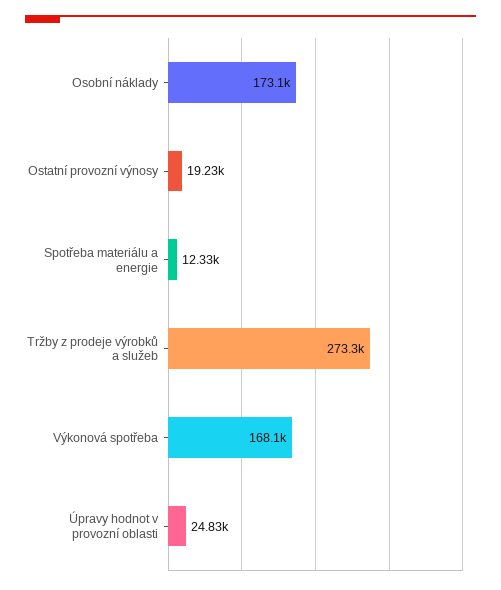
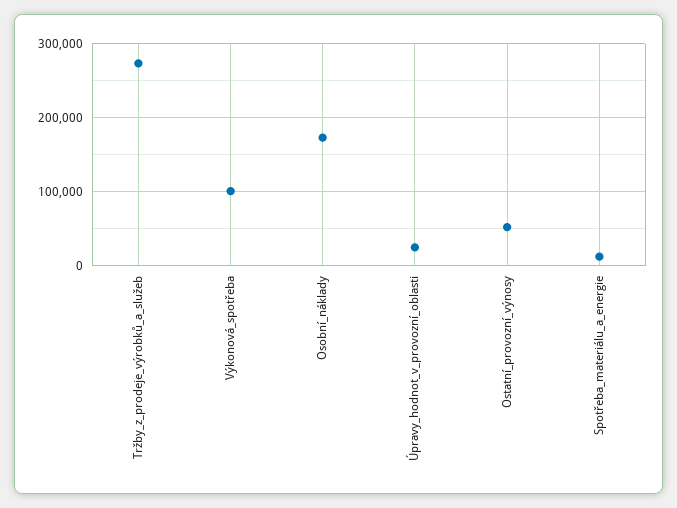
  {
    "Osobní náklady": 173100,
-   "Ostatní provozní výnosy": 19230,
+   "Ostatní provozní výnosy": 50000,
    "Spotřeba materiálu a energie": 12330,
    "Tržby z prodeje výrobků a služeb": 273300,
-   "Výkonová spotřeba": 168100,
+   "Výkonová spotřeba": 100000,
    "Úpravy hodnot v provozní oblasti": 24830
  }

